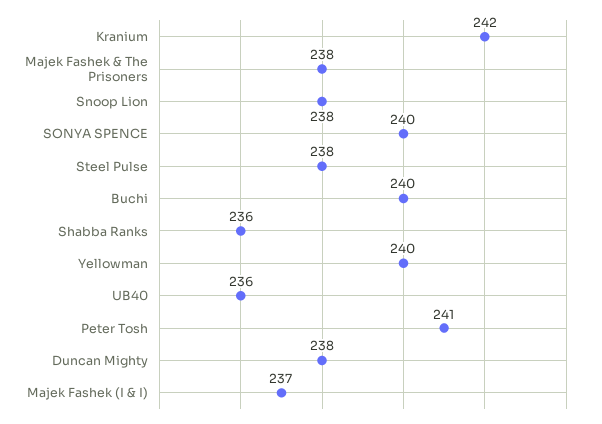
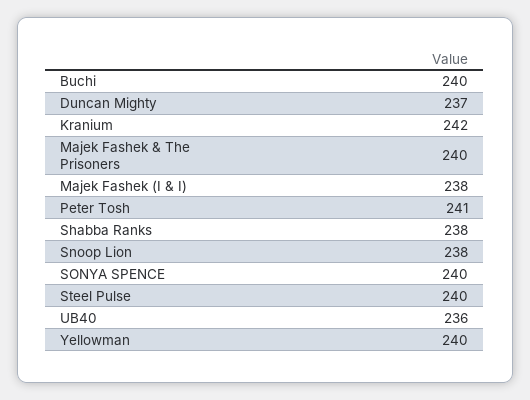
  {
    "Kranium": 242,
-   "Majek Fashek & The Prisoners": 238,
+   "Majek Fashek & The Prisoners": 240,
    "Snoop Lion": 238,
    "SONYA SPENCE": 240,
-   "Steel Pulse": 238,
+   "Steel Pulse": 240,
    "Buchi": 240,
-   "Shabba Ranks": 236,
+   "Shabba Ranks": 238,
    "Yellowman": 240,
    "UB40": 236,
    "Peter Tosh": 241,
-   "Duncan Mighty": 238,
+   "Duncan Mighty": 237,
-   "Majek Fashek (I & I)": 237
+   "Majek Fashek (I & I)": 238
  }

